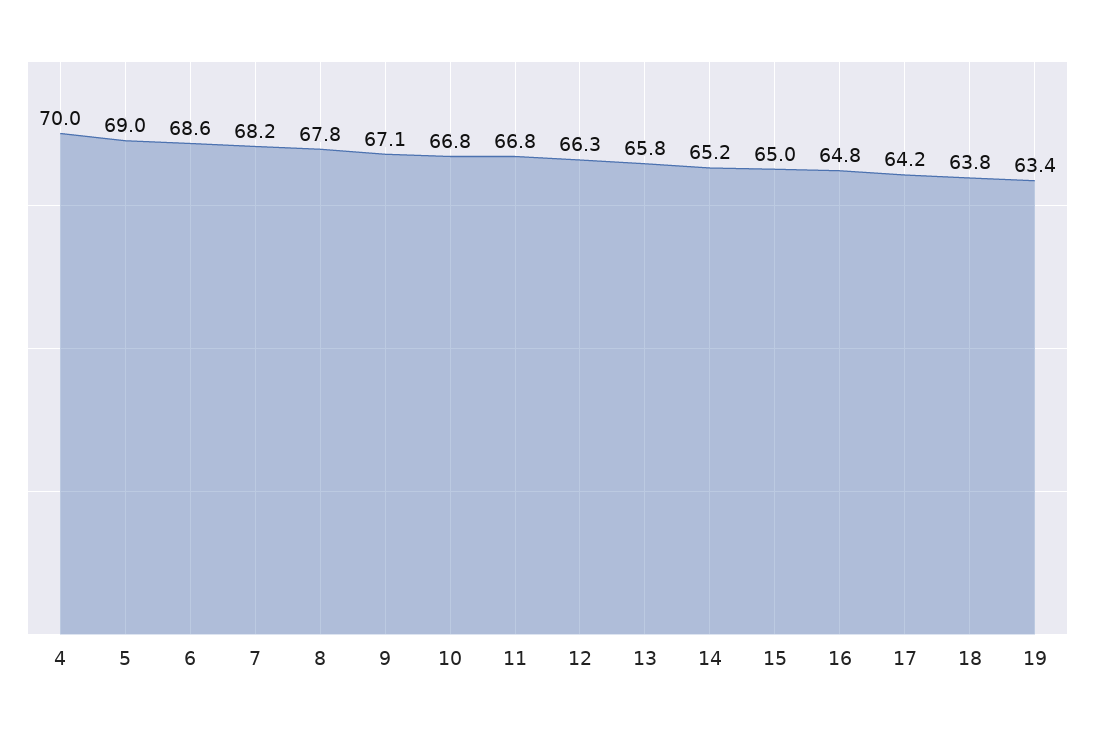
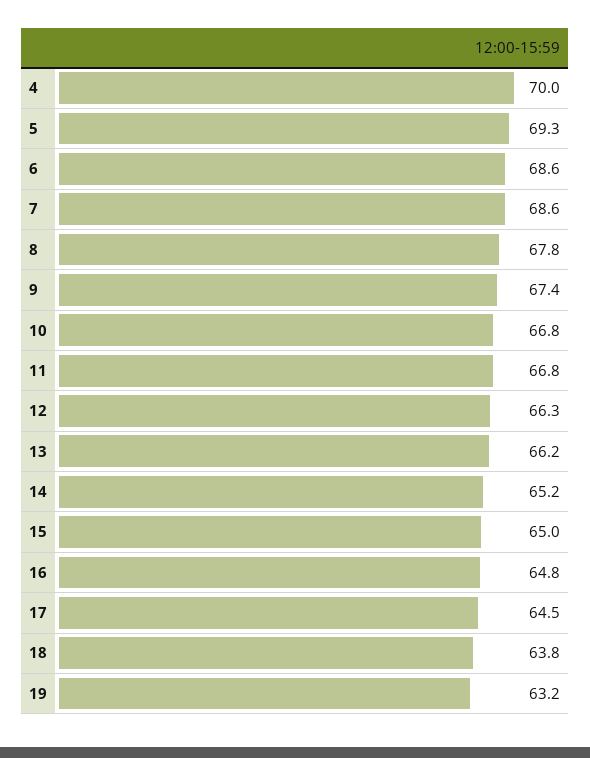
  {
    "4": 70,
-   "5": 69,
+   "5": 69.3,
    "6": 68.6,
-   "7": 68.2,
+   "7": 68.6,
    "8": 67.8,
-   "9": 67.1,
+   "9": 67.4,
    "10": 66.8,
    "11": 66.8,
    "12": 66.3,
-   "13": 65.8,
+   "13": 66.2,
    "14": 65.2,
    "15": 65,
    "16": 64.8,
-   "17": 64.2,
+   "17": 64.5,
    "18": 63.8,
-   "19": 63.4
+   "19": 63.2
  }

